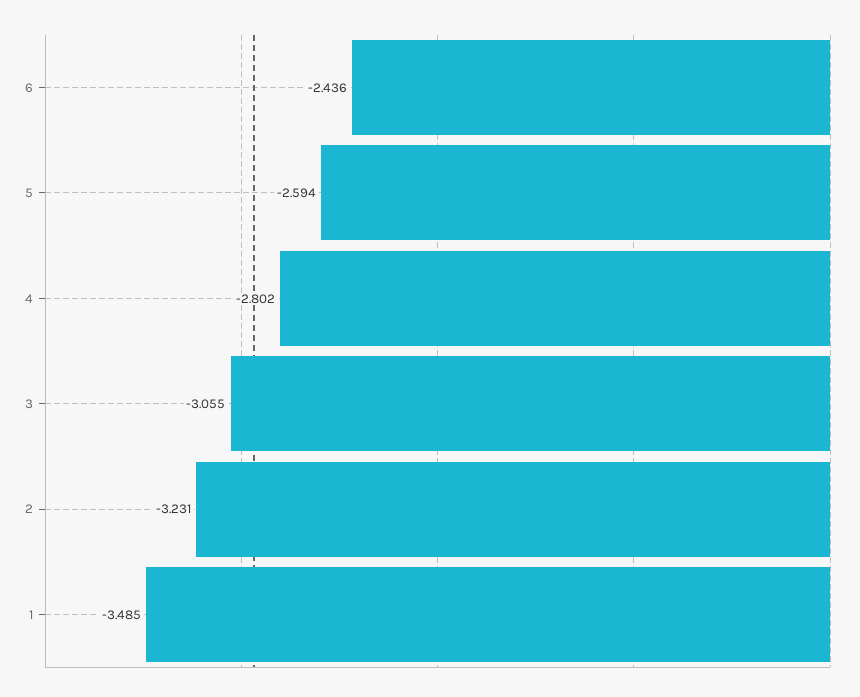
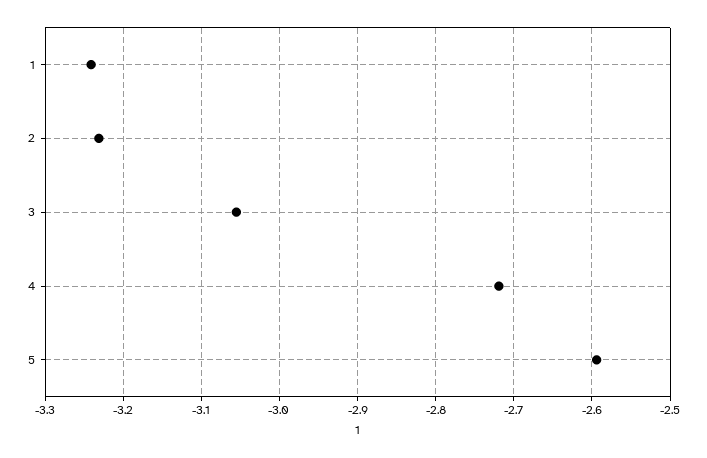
  {
-   "6": -2.436,
    "5": -2.594,
-   "4": -2.802,
+   "4": -2.72,
    "3": -3.055,
    "2": -3.231,
-   "1": -3.485
+   "1": -3.24
  }

